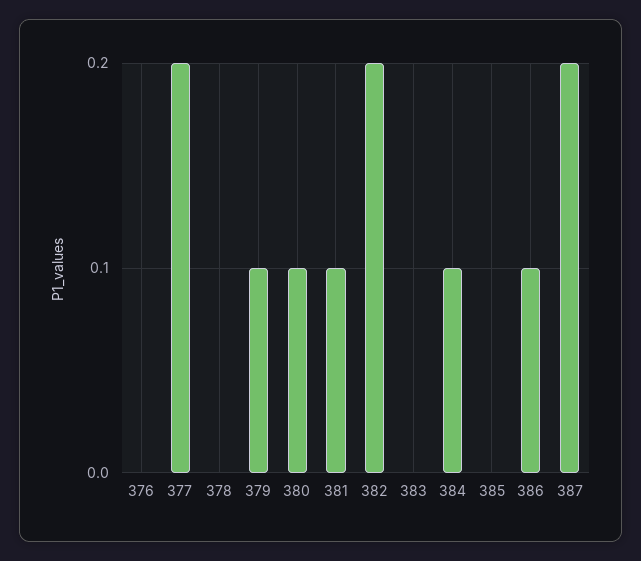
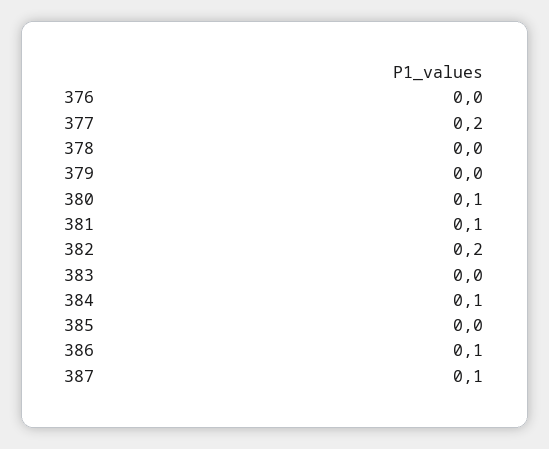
  {
    "376": 0,
    "377": 0.2,
    "378": 0,
-   "379": 0.1,
+   "379": 0,
    "380": 0.1,
    "381": 0.1,
    "382": 0.2,
    "383": 0,
    "384": 0.1,
    "385": 0,
    "386": 0.1,
-   "387": 0.2
+   "387": 0.1
  }

